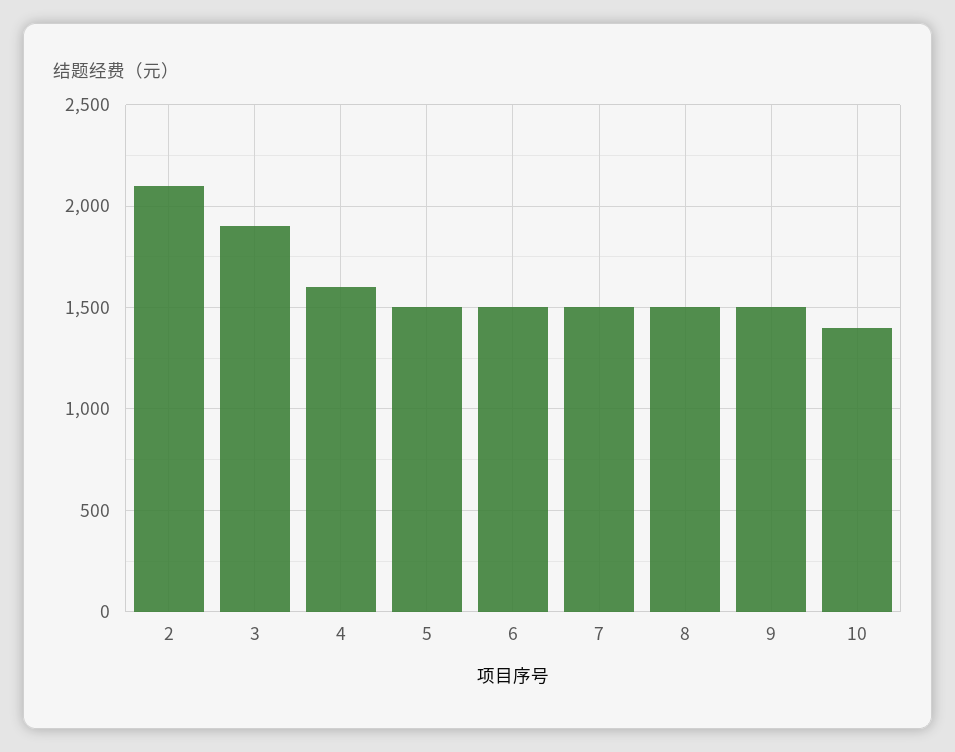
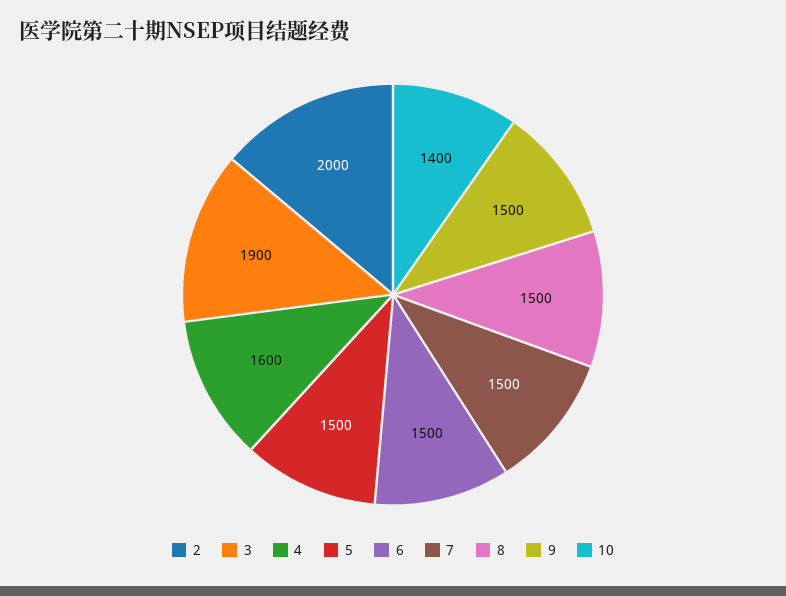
  {
-   "2": 2100,
+   "2": 2000,
    "3": 1900,
    "4": 1600,
    "5": 1500,
    "6": 1500,
    "7": 1500,
    "8": 1500,
    "9": 1500,
    "10": 1400
  }

